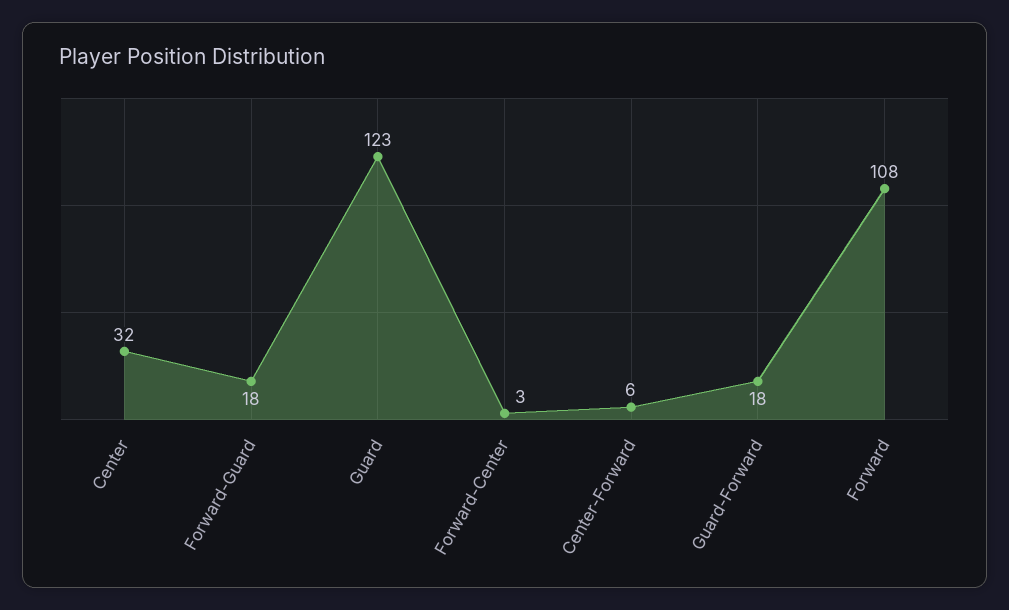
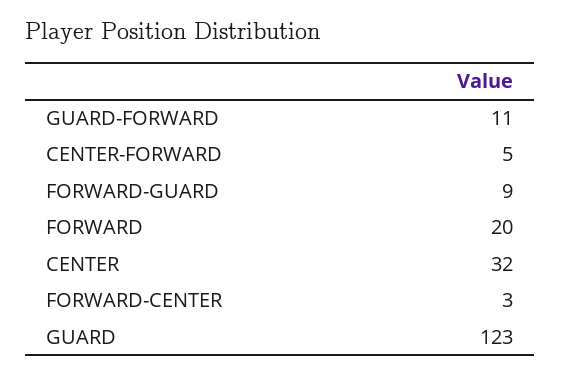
  {
    "Center": 32,
-   "Forward-Guard": 18,
+   "Forward-Guard": 9,
    "Guard": 123,
    "Forward-Center": 3,
-   "Center-Forward": 6,
+   "Center-Forward": 5,
-   "Guard-Forward": 18,
+   "Guard-Forward": 11,
-   "Forward": 108
+   "Forward": 20
  }

